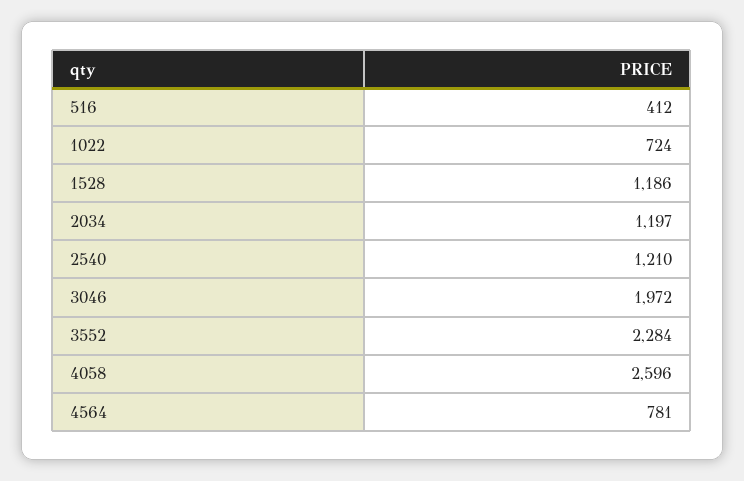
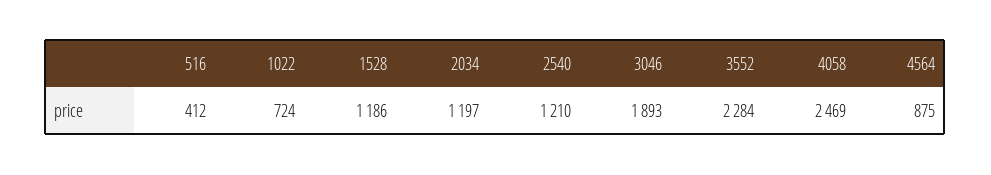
  {
    "516": 412,
    "1022": 724,
    "1528": 1186,
    "2034": 1197,
    "2540": 1210,
-   "3046": 1972,
+   "3046": 1893,
    "3552": 2284,
-   "4058": 2596,
+   "4058": 2469,
-   "4564": 781
+   "4564": 875
  }

